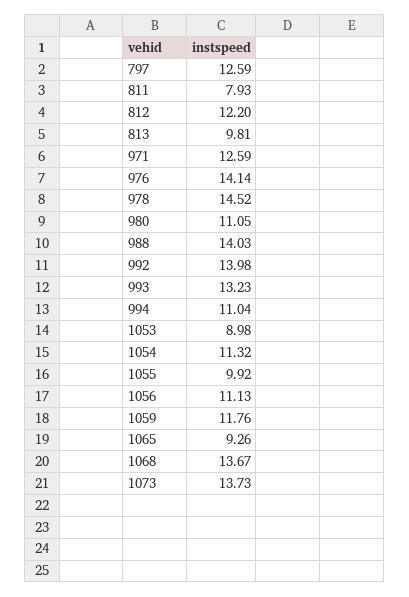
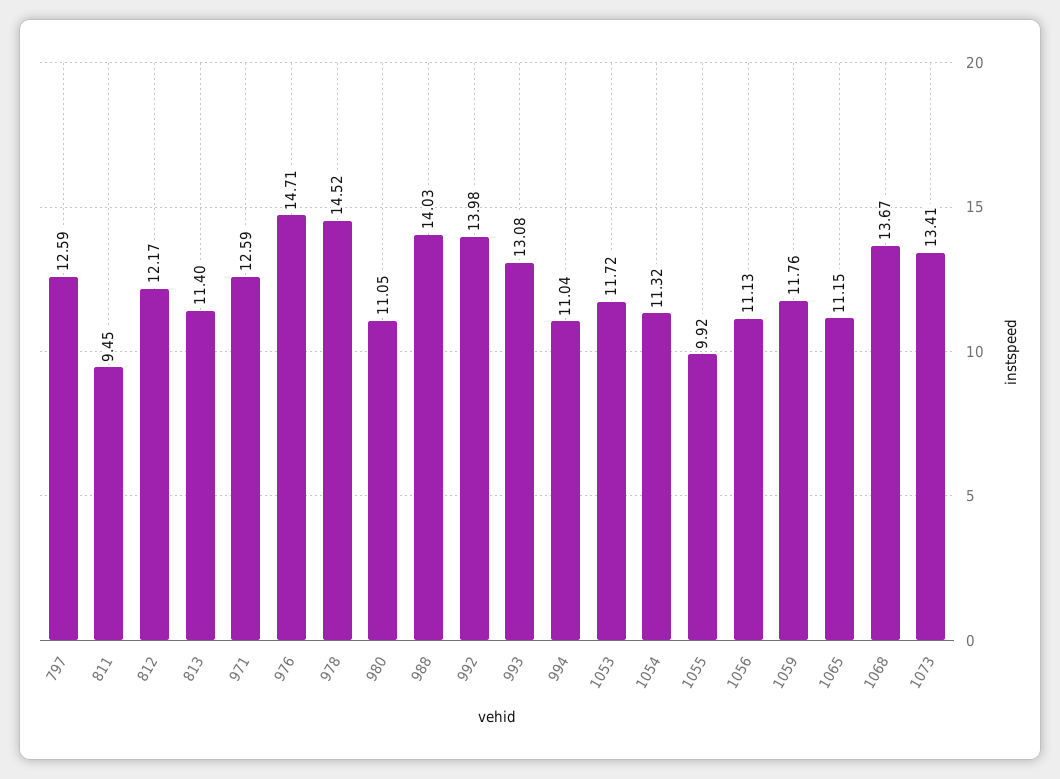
  {
    "797": 12.59,
-   "811": 7.93,
+   "811": 9.45,
-   "812": 12.2,
+   "812": 12.17,
-   "813": 9.81,
+   "813": 11.4,
    "971": 12.59,
-   "976": 14.14,
+   "976": 14.71,
    "978": 14.52,
    "980": 11.05,
    "988": 14.03,
    "992": 13.98,
-   "993": 13.23,
+   "993": 13.08,
    "994": 11.04,
-   "1053": 8.98,
+   "1053": 11.72,
    "1054": 11.32,
    "1055": 9.92,
    "1056": 11.13,
    "1059": 11.76,
-   "1065": 9.26,
+   "1065": 11.15,
    "1068": 13.67,
-   "1073": 13.73
+   "1073": 13.41
  }

